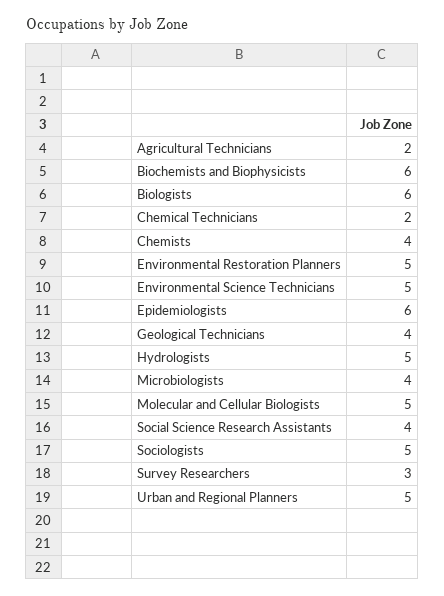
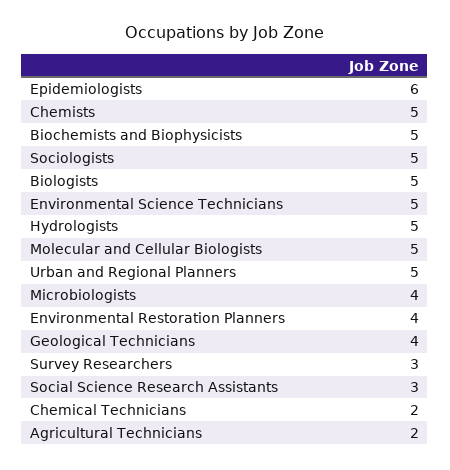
  {
    "Agricultural Technicians": 2,
-   "Biochemists and Biophysicists": 6,
+   "Biochemists and Biophysicists": 5,
-   "Biologists": 6,
+   "Biologists": 5,
    "Chemical Technicians": 2,
-   "Chemists": 4,
+   "Chemists": 5,
-   "Environmental Restoration Planners": 5,
+   "Environmental Restoration Planners": 4,
    "Environmental Science Technicians": 5,
    "Epidemiologists": 6,
    "Geological Technicians": 4,
    "Hydrologists": 5,
    "Microbiologists": 4,
    "Molecular and Cellular Biologists": 5,
-   "Social Science Research Assistants": 4,
+   "Social Science Research Assistants": 3,
    "Sociologists": 5,
    "Survey Researchers": 3,
    "Urban and Regional Planners": 5
  }

